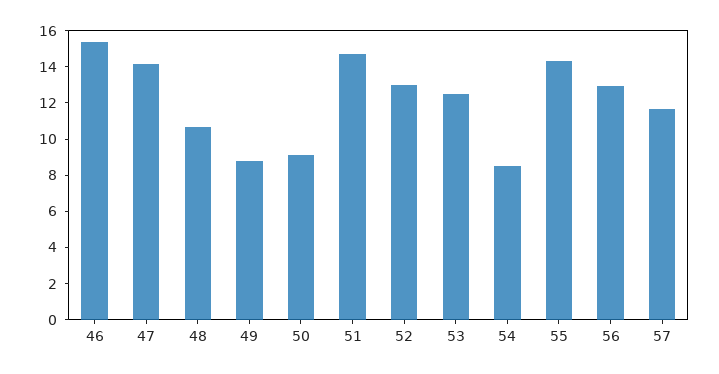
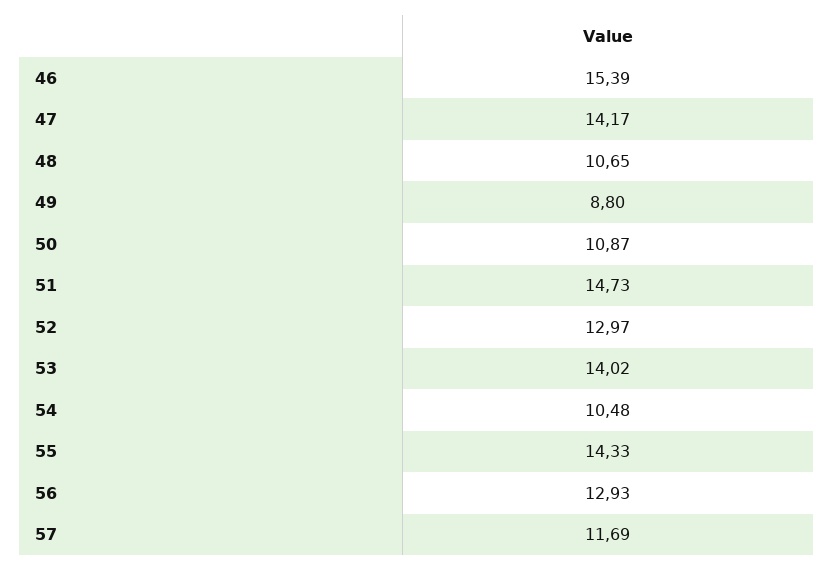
  {
    "46": 15.39,
    "47": 14.17,
    "48": 10.65,
    "49": 8.8,
-   "50": 9,
+   "50": 10.87,
    "51": 14.73,
    "52": 12.97,
-   "53": 12.5,
+   "53": 14.02,
-   "54": 8.5,
+   "54": 10.48,
    "55": 14.33,
    "56": 12.93,
    "57": 11.69
  }

